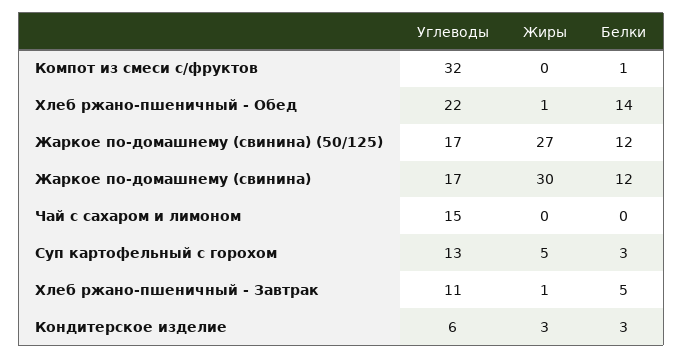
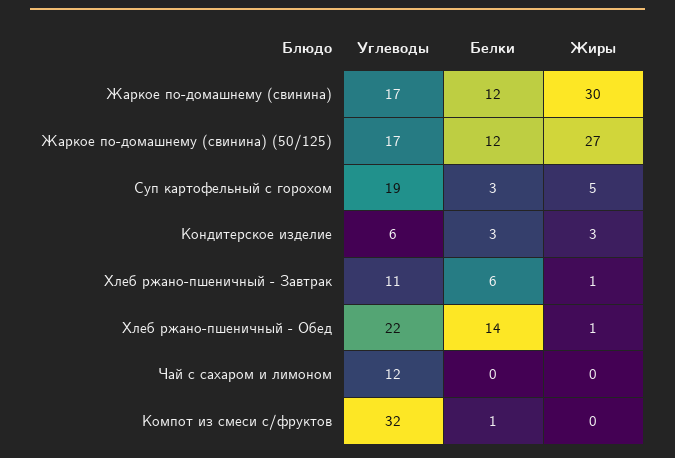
  {
    "Углеводы": {
      "Компот из смеси с/фруктов": 32,
      "Хлеб ржано-пшеничный - Обед": 22,
      "Жаркое по-домашнему (свинина) (50/125)": 17,
      "Жаркое по-домашнему (свинина)": 17,
-     "Чай с сахаром и лимоном": 15,
+     "Чай с сахаром и лимоном": 12,
-     "Суп картофельный с горохом": 13,
+     "Суп картофельный с горохом": 19,
      "Хлеб ржано-пшеничный - Завтрак": 11,
      "Кондитерское изделие": 6
    },
    "Жиры": {
      "Компот из смеси с/фруктов": 0,
      "Хлеб ржано-пшеничный - Обед": 1,
      "Жаркое по-домашнему (свинина) (50/125)": 27,
      "Жаркое по-домашнему (свинина)": 30,
      "Чай с сахаром и лимоном": 0,
      "Суп картофельный с горохом": 5,
      "Хлеб ржано-пшеничный - Завтрак": 1,
      "Кондитерское изделие": 3
    },
    "Белки": {
      "Компот из смеси с/фруктов": 1,
      "Хлеб ржано-пшеничный - Обед": 14,
      "Жаркое по-домашнему (свинина) (50/125)": 12,
      "Жаркое по-домашнему (свинина)": 12,
      "Чай с сахаром и лимоном": 0,
      "Суп картофельный с горохом": 3,
-     "Хлеб ржано-пшеничный - Завтрак": 5,
+     "Хлеб ржано-пшеничный - Завтрак": 6,
      "Кондитерское изделие": 3
    }
  }

